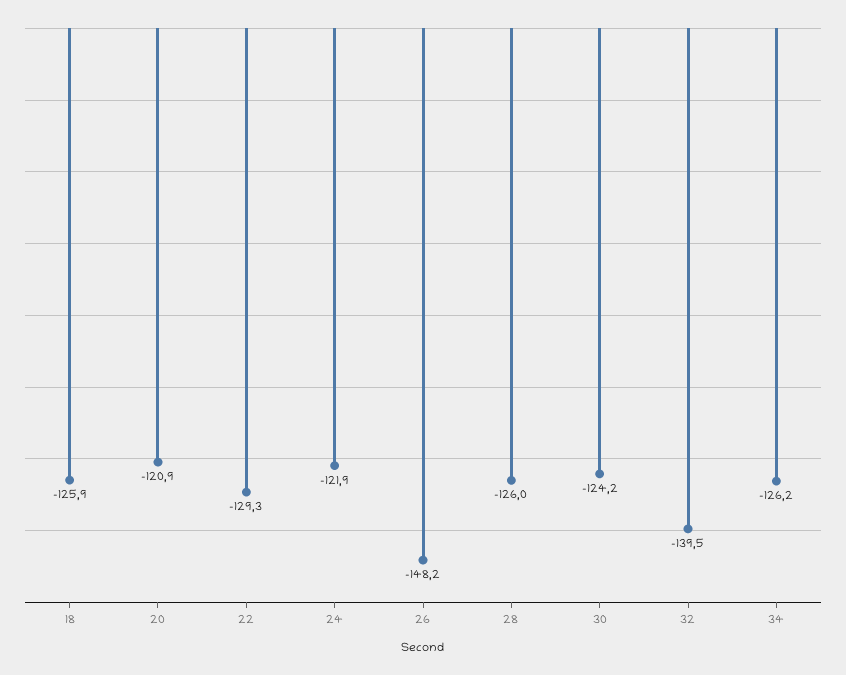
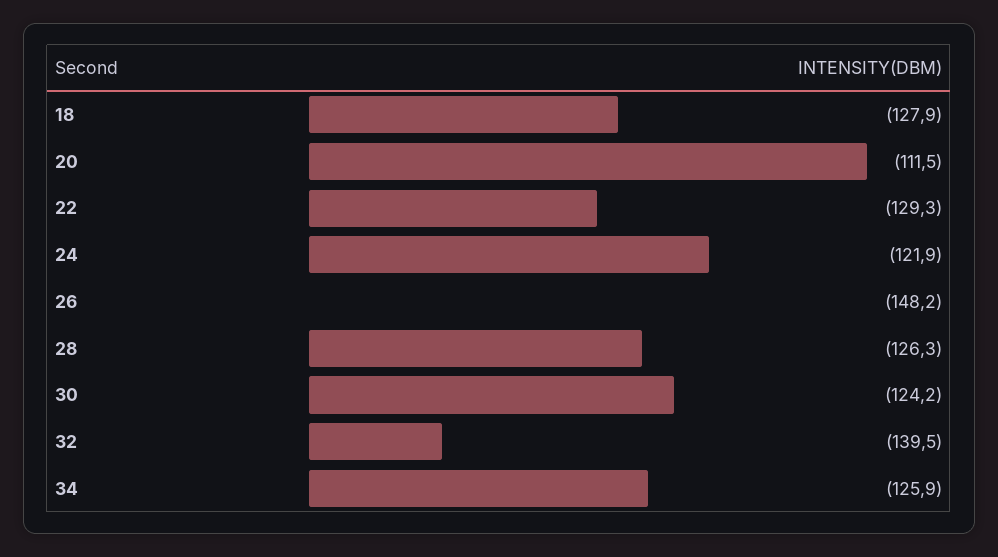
  {
-   "18": -125.9,
+   "18": -127.9,
-   "20": -120.9,
+   "20": -111.5,
    "22": -129.3,
    "24": -121.9,
    "26": -148.2,
-   "28": -126,
+   "28": -126.3,
    "30": -124.2,
    "32": -139.5,
-   "34": -126.2
+   "34": -125.9
  }

